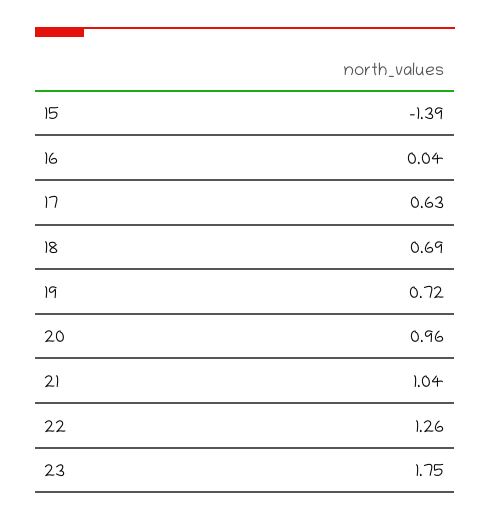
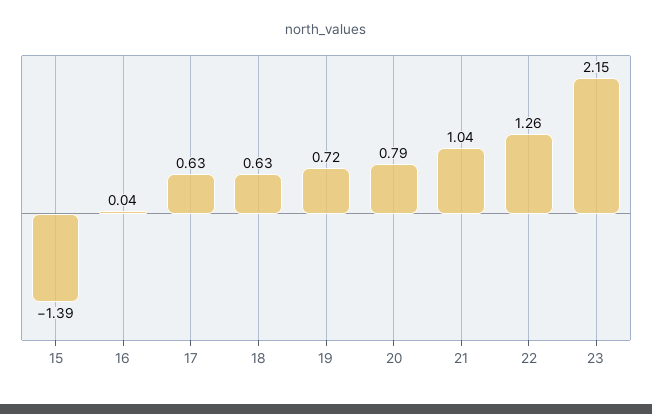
  {
    "15": -1.39,
    "16": 0.04,
    "17": 0.63,
-   "18": 0.69,
+   "18": 0.63,
    "19": 0.72,
-   "20": 0.96,
+   "20": 0.79,
    "21": 1.04,
    "22": 1.26,
-   "23": 1.75
+   "23": 2.15
  }

